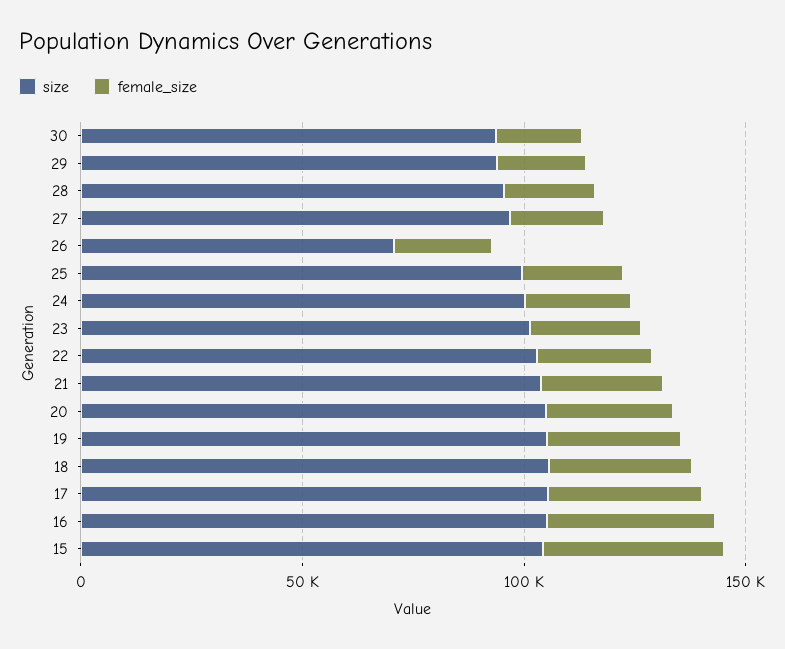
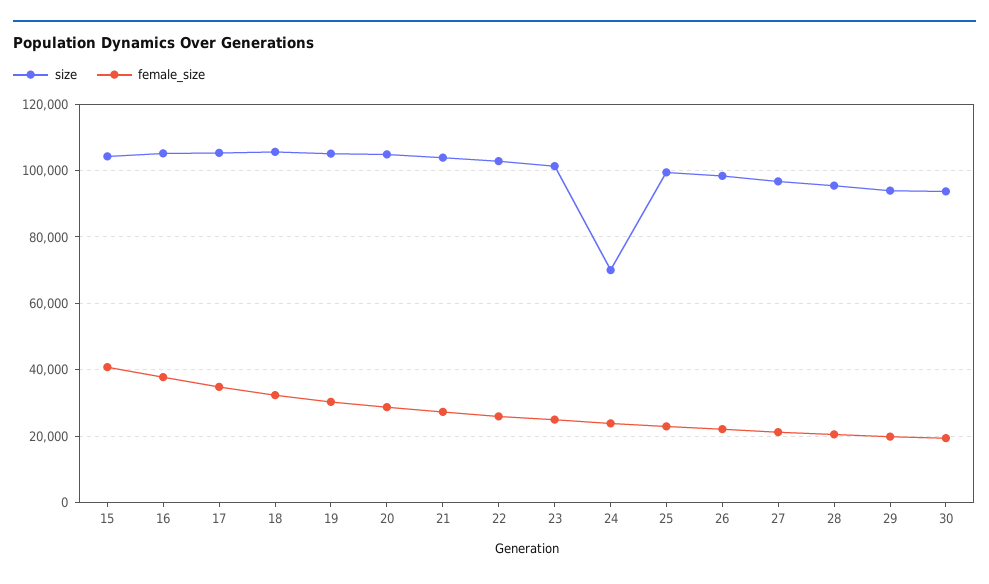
  {
    "size": {
      "30": 94000,
      "29": 94000,
      "28": 96000,
      "27": 96000,
-     "26": 70000,
+     "26": 98000,
      "25": 100000,
-     "24": 100000,
+     "24": 70000,
      "23": 102000,
      "22": 102000,
      "21": 104000,
      "20": 104000,
      "19": 106000,
      "18": 106000,
      "17": 106000,
      "16": 106000,
      "15": 104000
    },
    "female_size": {
      "30": 20000,
      "29": 20000,
      "28": 20000,
      "27": 22000,
      "26": 22000,
      "25": 22000,
      "24": 24000,
      "23": 26000,
      "22": 26000,
      "21": 28000,
      "20": 28000,
      "19": 30000,
      "18": 32000,
      "17": 34000,
      "16": 38000,
      "15": 40000
    }
  }

